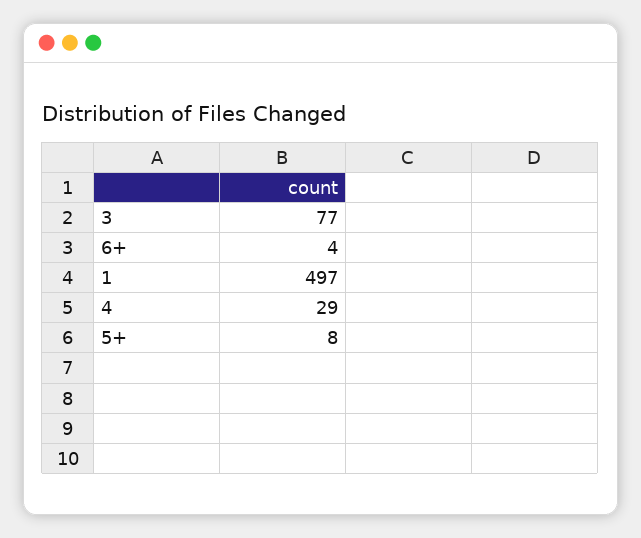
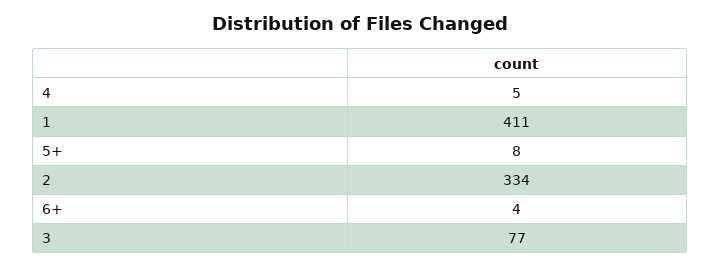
  {
    "3": 77,
    "6+": 4,
-   "1": 497,
+   "1": 411,
-   "4": 29,
+   "4": 5,
-   "5+": 8
+   "5+": 8,
+   "2": 334
  }

